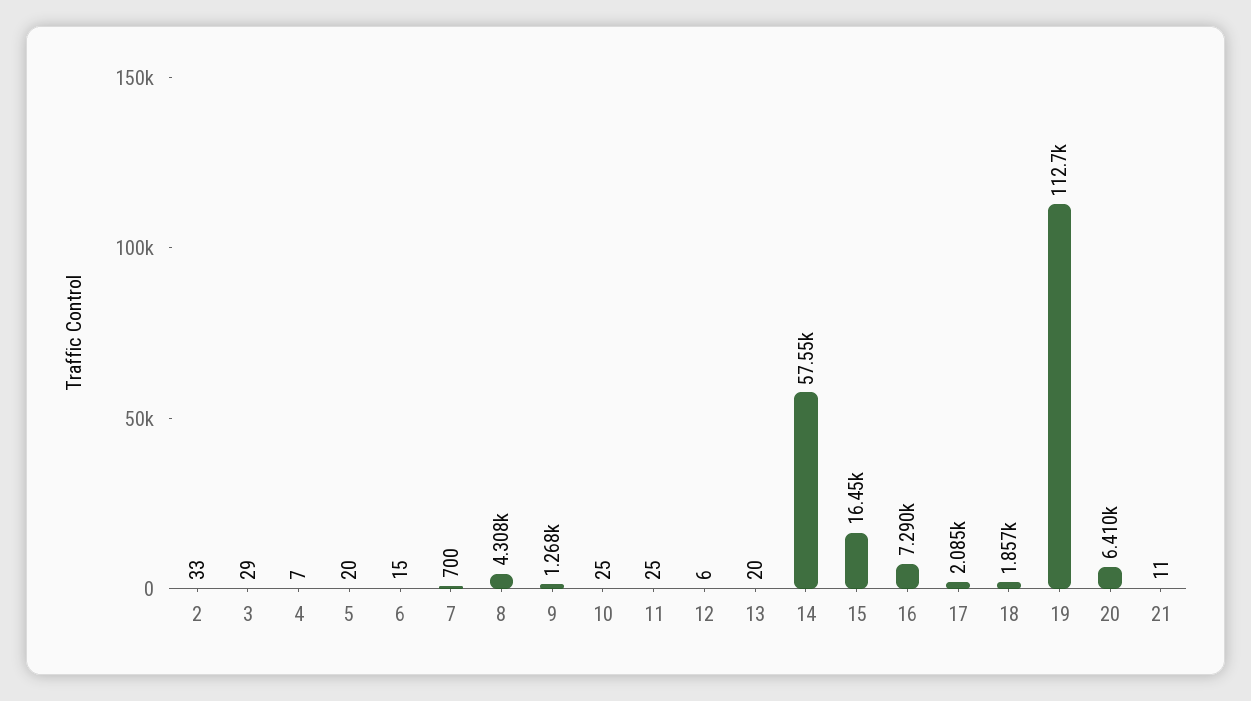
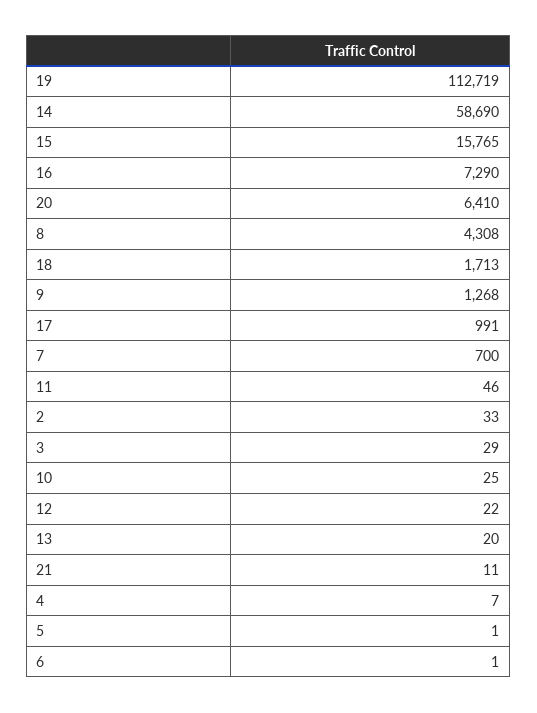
  {
    "2": 33,
    "3": 29,
    "4": 7,
-   "5": 20,
+   "5": 1,
-   "6": 15,
+   "6": 1,
    "7": 700,
    "8": 4308,
    "9": 1268,
    "10": 25,
-   "11": 25,
+   "11": 46,
-   "12": 6,
+   "12": 22,
    "13": 20,
-   "14": 57550,
+   "14": 58690,
-   "15": 16450,
+   "15": 15765,
    "16": 7290,
-   "17": 2085,
+   "17": 991,
-   "18": 1857,
+   "18": 1713,
    "19": 112719,
    "20": 6410,
    "21": 11
  }

